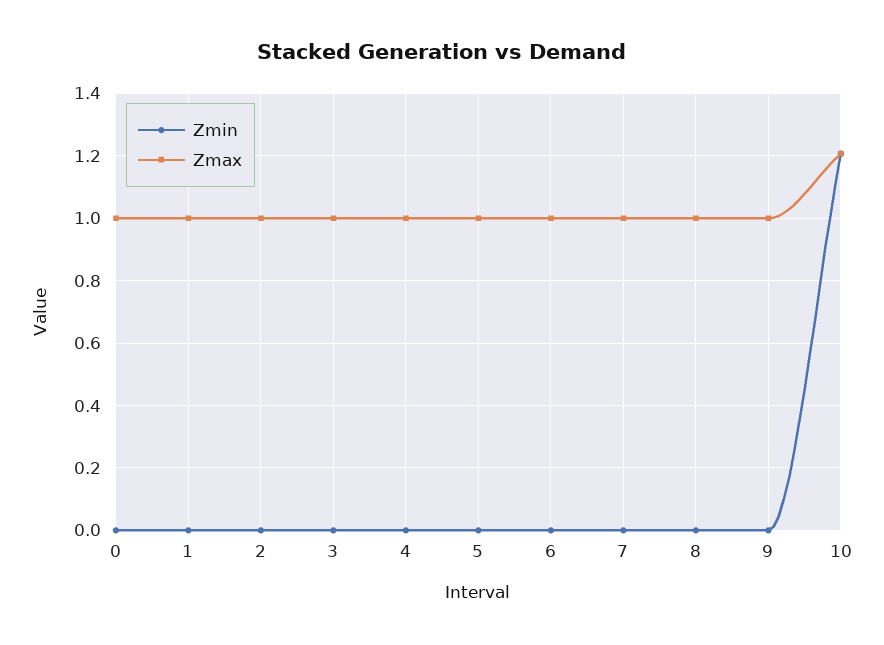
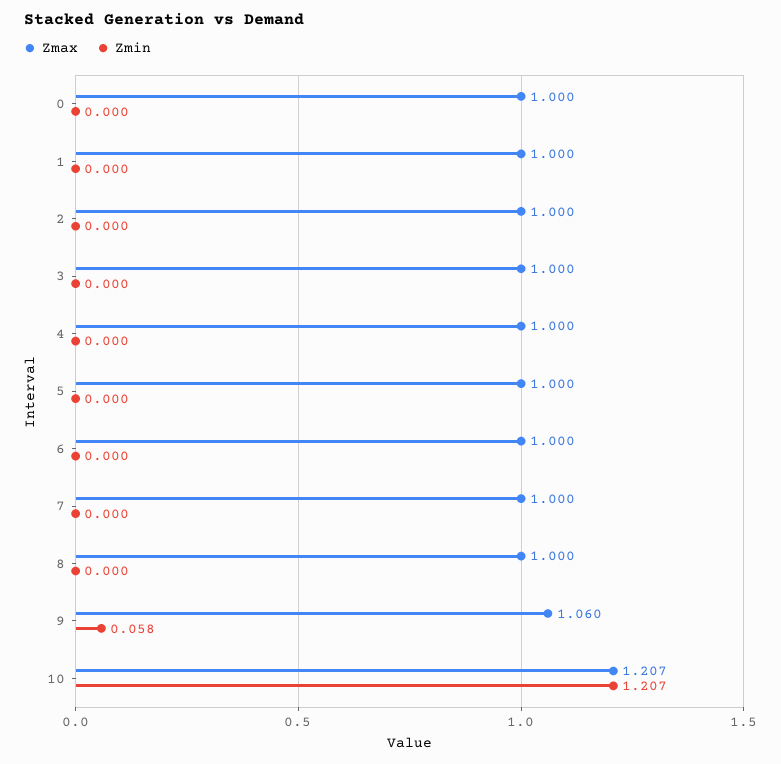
  {
    "Zmin": {
      "0": 0,
      "1": 0,
      "2": 0,
      "3": 0,
      "4": 0,
      "5": 0,
      "6": 0,
      "7": 0,
      "8": 0,
-     "9": 0,
+     "9": 0.058,
      "10": 1.207
    },
    "Zmax": {
      "0": 1,
      "1": 1,
      "2": 1,
      "3": 1,
      "4": 1,
      "5": 1,
      "6": 1,
      "7": 1,
      "8": 1,
-     "9": 1,
+     "9": 1.06,
      "10": 1.207
    }
  }

